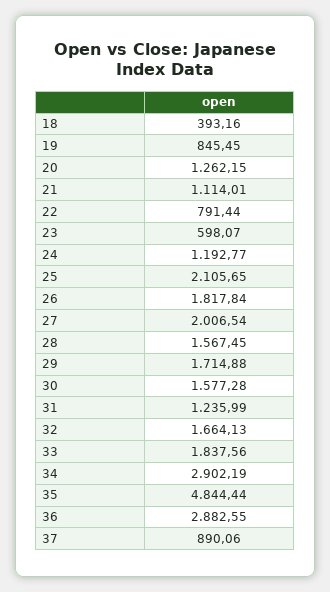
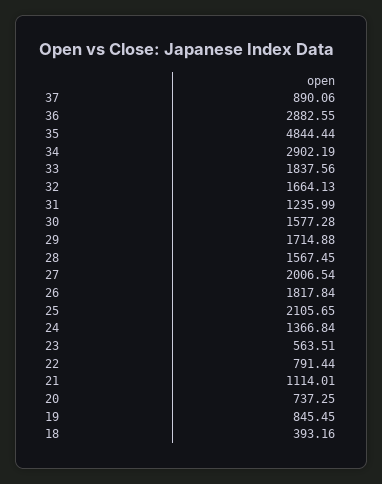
  {
    "18": 393.16,
    "19": 845.45,
-   "20": 1262.15,
+   "20": 737.25,
    "21": 1114.01,
    "22": 791.44,
-   "23": 598.07,
+   "23": 563.51,
-   "24": 1192.77,
+   "24": 1366.84,
    "25": 2105.65,
    "26": 1817.84,
    "27": 2006.54,
    "28": 1567.45,
    "29": 1714.88,
    "30": 1577.28,
    "31": 1235.99,
    "32": 1664.13,
    "33": 1837.56,
    "34": 2902.19,
    "35": 4844.44,
    "36": 2882.55,
    "37": 890.06
  }

